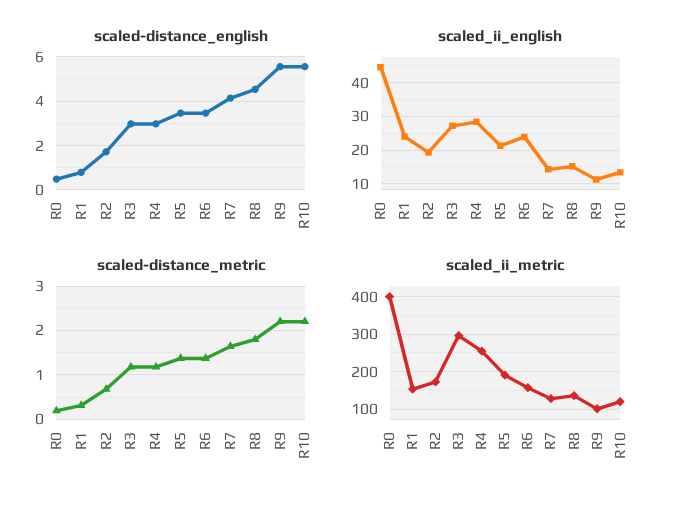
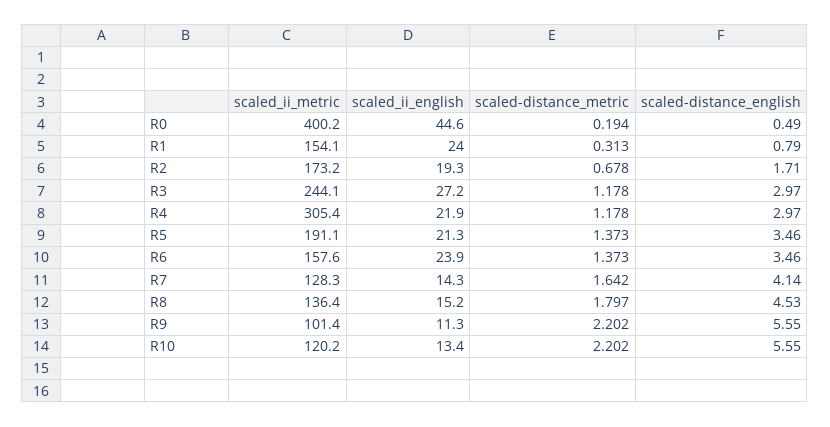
  {
    "scaled-distance_english": {
      "R0": 0.49,
      "R1": 0.79,
      "R2": 1.71,
      "R3": 2.97,
      "R4": 2.97,
      "R5": 3.46,
      "R6": 3.46,
      "R7": 4.14,
      "R8": 4.53,
      "R9": 5.55,
      "R10": 5.55
    },
    "scaled_ii_english": {
      "R0": 44.6,
      "R1": 24,
      "R2": 19.3,
      "R3": 27.2,
-     "R4": 28,
+     "R4": 21.9,
      "R5": 21.3,
      "R6": 23.9,
      "R7": 14.3,
      "R8": 15.2,
      "R9": 11.3,
      "R10": 13.4
    },
    "scaled-distance_metric": {
      "R0": 0.194,
      "R1": 0.313,
      "R2": 0.678,
      "R3": 1.178,
      "R4": 1.178,
      "R5": 1.373,
      "R6": 1.373,
      "R7": 1.642,
      "R8": 1.797,
      "R9": 2.202,
      "R10": 2.202
    },
    "scaled_ii_metric": {
      "R0": 400.2,
      "R1": 154.1,
      "R2": 173.2,
-     "R3": 300,
+     "R3": 244.1,
-     "R4": 260,
+     "R4": 305.4,
      "R5": 191.1,
      "R6": 157.6,
      "R7": 128.3,
      "R8": 136.4,
      "R9": 101.4,
      "R10": 120.2
    }
  }

